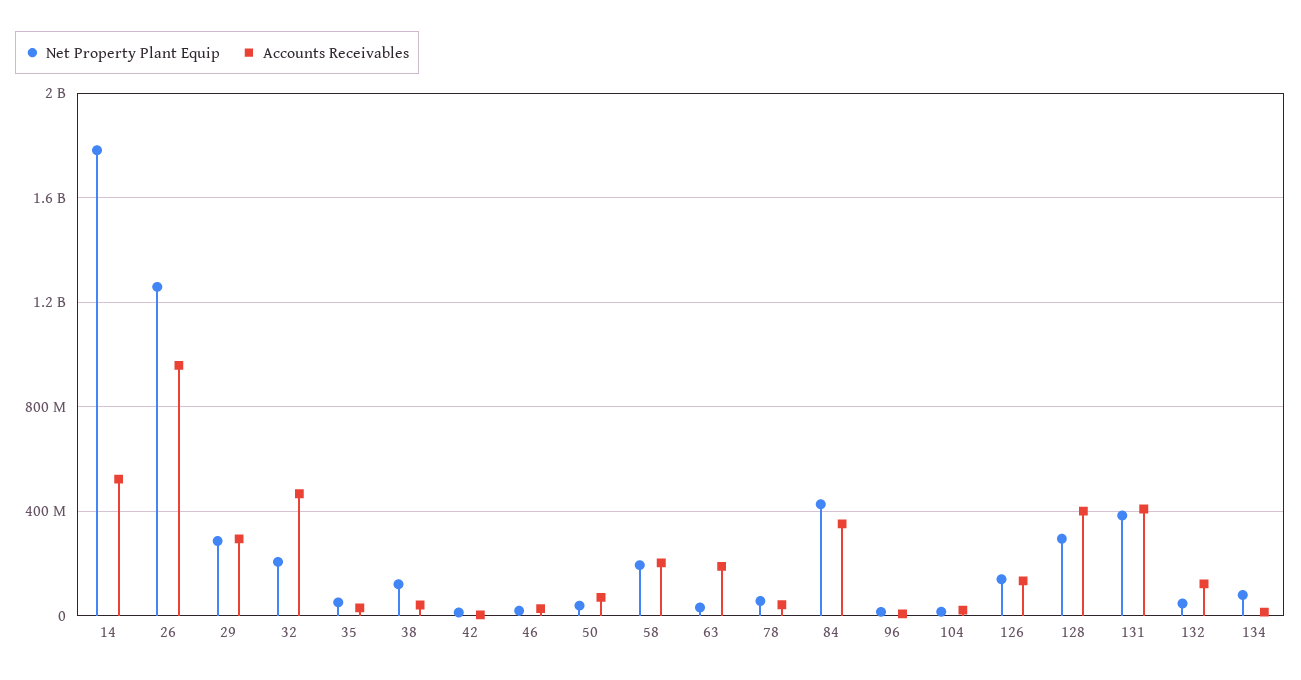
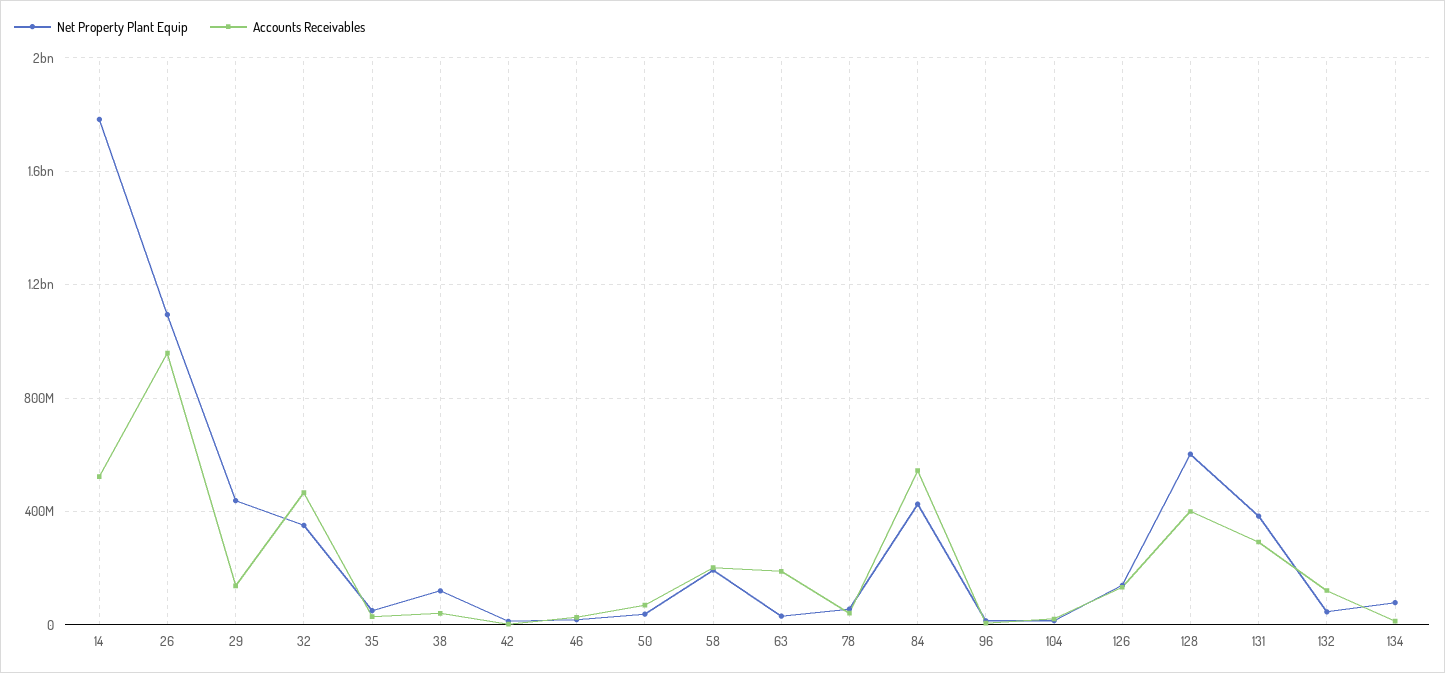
  {
    "Net Property Plant Equip": {
      "14": 1800000000,
-     "26": 1250000000,
+     "26": 1100000000,
-     "29": 300000000,
+     "29": 450000000,
-     "32": 200000000,
+     "32": 350000000,
      "35": 50000000,
      "38": 100000000,
      "42": 0,
      "46": 0,
      "50": 50000000,
      "58": 200000000,
      "63": 50000000,
      "78": 50000000,
      "84": 450000000,
      "96": 0,
      "104": 0,
      "126": 150000000,
-     "128": 300000000,
+     "128": 600000000,
      "131": 400000000,
      "132": 50000000,
      "134": 100000000
    },
    "Accounts Receivables": {
      "14": 500000000,
      "26": 950000000,
-     "29": 300000000,
+     "29": 150000000,
      "32": 450000000,
      "35": 50000000,
      "38": 50000000,
      "42": 0,
      "46": 50000000,
      "50": 50000000,
      "58": 200000000,
      "63": 200000000,
      "78": 50000000,
-     "84": 350000000,
+     "84": 550000000,
      "96": 0,
      "104": 0,
      "126": 150000000,
      "128": 400000000,
-     "131": 400000000,
+     "131": 300000000,
      "132": 100000000,
      "134": 0
    }
  }

